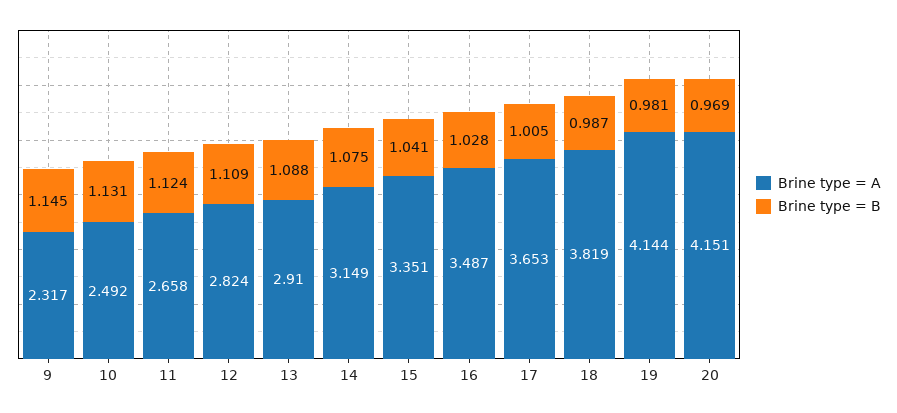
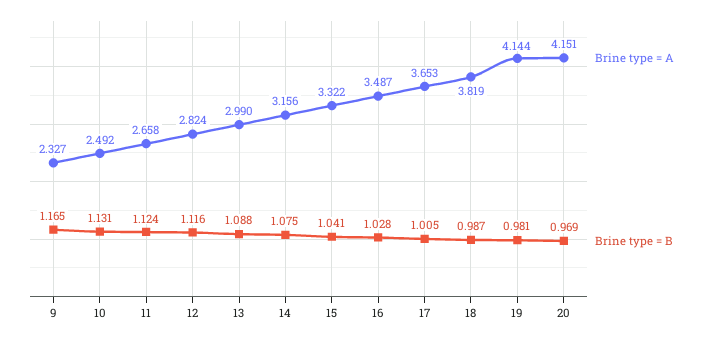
  {
    "Brine type = A": {
-     "9": 2.317,
+     "9": 2.327,
      "10": 2.492,
      "11": 2.658,
      "12": 2.824,
-     "13": 2.91,
+     "13": 2.99,
-     "14": 3.149,
+     "14": 3.156,
-     "15": 3.351,
+     "15": 3.322,
      "16": 3.487,
      "17": 3.653,
      "18": 3.819,
      "19": 4.144,
      "20": 4.151
    },
    "Brine type = B": {
-     "9": 1.145,
+     "9": 1.165,
      "10": 1.131,
      "11": 1.124,
-     "12": 1.109,
+     "12": 1.116,
      "13": 1.088,
      "14": 1.075,
      "15": 1.041,
      "16": 1.028,
      "17": 1.005,
      "18": 0.987,
      "19": 0.981,
      "20": 0.969
    }
  }

